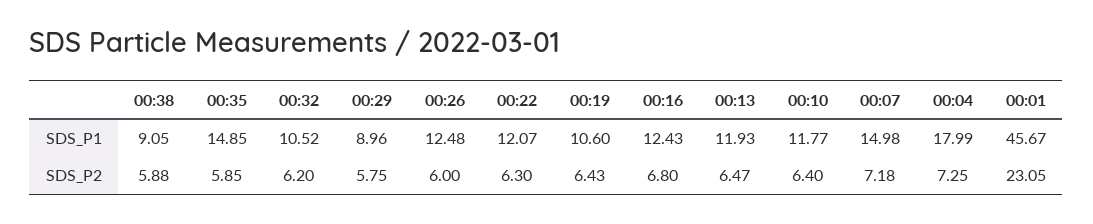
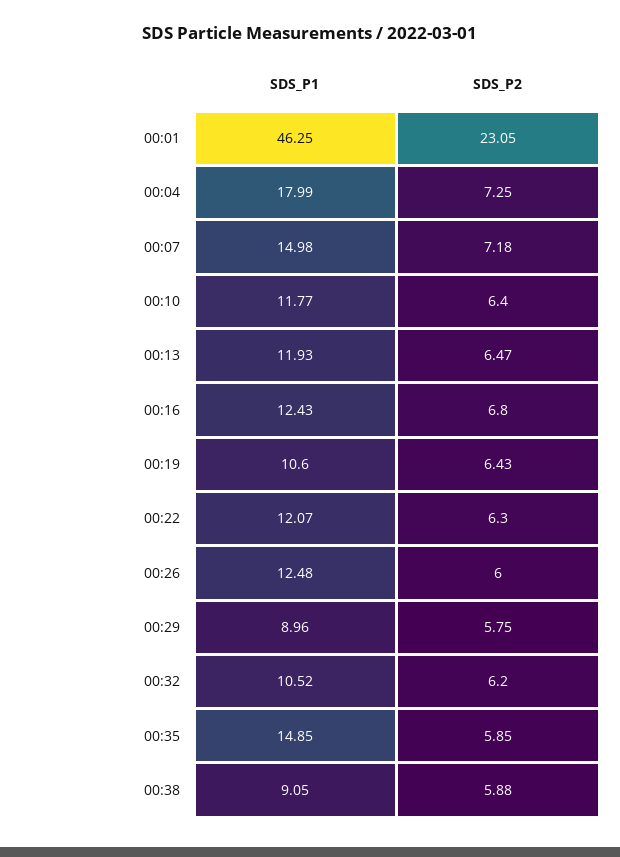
  {
    "00:38": {
      "SDS_P1": 9.05,
      "SDS_P2": 5.88
    },
    "00:35": {
      "SDS_P1": 14.85,
      "SDS_P2": 5.85
    },
    "00:32": {
      "SDS_P1": 10.52,
      "SDS_P2": 6.2
    },
    "00:29": {
      "SDS_P1": 8.96,
      "SDS_P2": 5.75
    },
    "00:26": {
      "SDS_P1": 12.48,
      "SDS_P2": 6
    },
    "00:22": {
      "SDS_P1": 12.07,
      "SDS_P2": 6.3
    },
    "00:19": {
      "SDS_P1": 10.6,
      "SDS_P2": 6.43
    },
    "00:16": {
      "SDS_P1": 12.43,
      "SDS_P2": 6.8
    },
    "00:13": {
      "SDS_P1": 11.93,
      "SDS_P2": 6.47
    },
    "00:10": {
      "SDS_P1": 11.77,
      "SDS_P2": 6.4
    },
    "00:07": {
      "SDS_P1": 14.98,
      "SDS_P2": 7.18
    },
    "00:04": {
      "SDS_P1": 17.99,
      "SDS_P2": 7.25
    },
    "00:01": {
-     "SDS_P1": 45.67,
+     "SDS_P1": 46.25,
      "SDS_P2": 23.05
    }
  }

